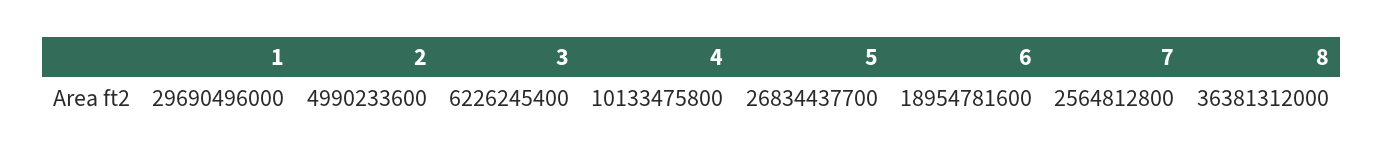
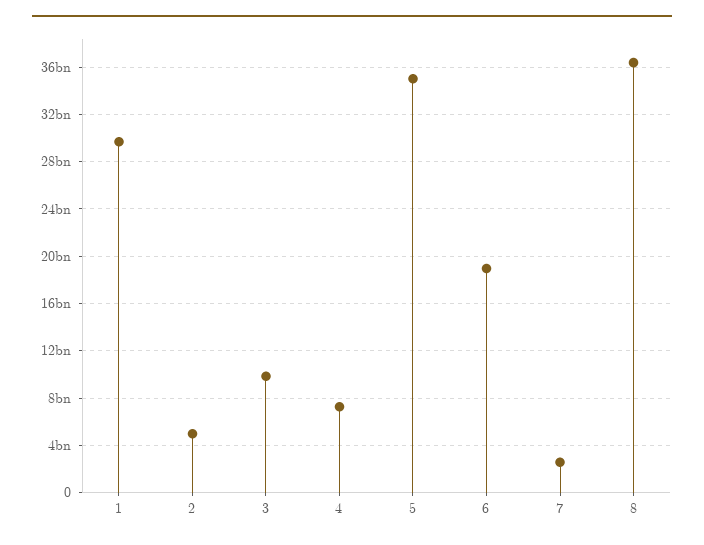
  {
    "1": 29690496000,
    "2": 4990233600,
-   "3": 6226245400,
+   "3": 10000000000,
-   "4": 10133475800,
+   "4": 7000000000,
-   "5": 26834437700,
+   "5": 35000000000,
    "6": 18954781600,
    "7": 2564812800,
    "8": 36381312000
  }

